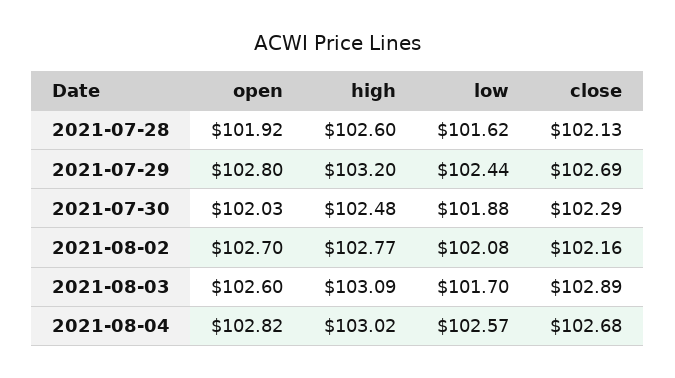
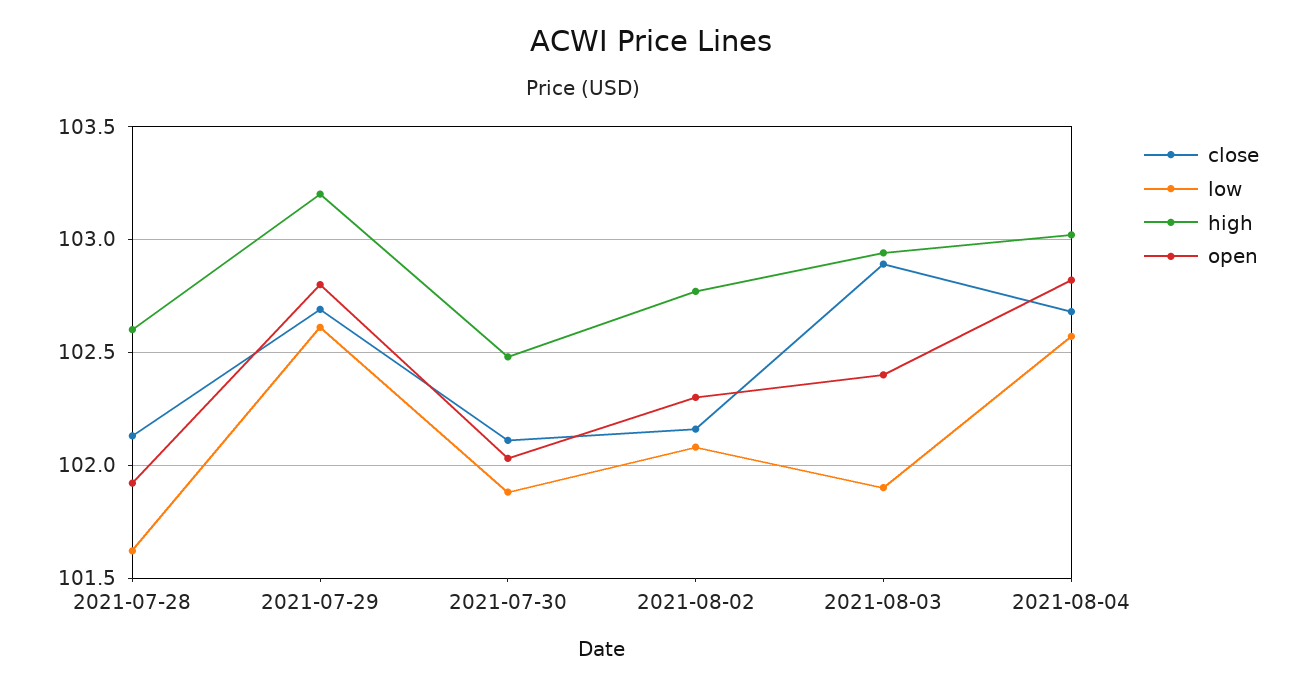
  {
    "open": {
      "2021-07-28": 101.92,
      "2021-07-29": 102.8,
      "2021-07-30": 102.03,
-     "2021-08-02": 102.7,
+     "2021-08-02": 102.3,
-     "2021-08-03": 102.6,
+     "2021-08-03": 102.4,
      "2021-08-04": 102.82
    },
    "high": {
      "2021-07-28": 102.6,
      "2021-07-29": 103.2,
      "2021-07-30": 102.48,
      "2021-08-02": 102.77,
-     "2021-08-03": 103.09,
+     "2021-08-03": 102.95,
      "2021-08-04": 103.02
    },
    "low": {
      "2021-07-28": 101.62,
-     "2021-07-29": 102.44,
+     "2021-07-29": 102.6,
      "2021-07-30": 101.88,
      "2021-08-02": 102.08,
-     "2021-08-03": 101.7,
+     "2021-08-03": 101.9,
      "2021-08-04": 102.57
    },
    "close": {
      "2021-07-28": 102.13,
      "2021-07-29": 102.69,
-     "2021-07-30": 102.29,
+     "2021-07-30": 102.1,
      "2021-08-02": 102.16,
      "2021-08-03": 102.89,
      "2021-08-04": 102.68
    }
  }

